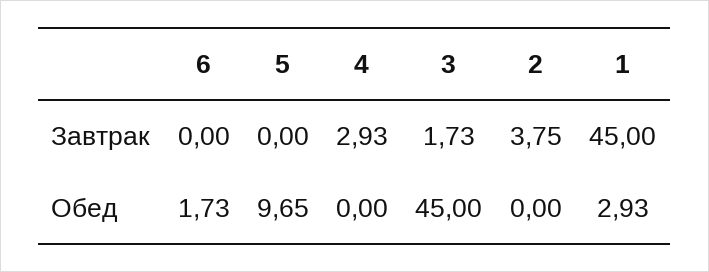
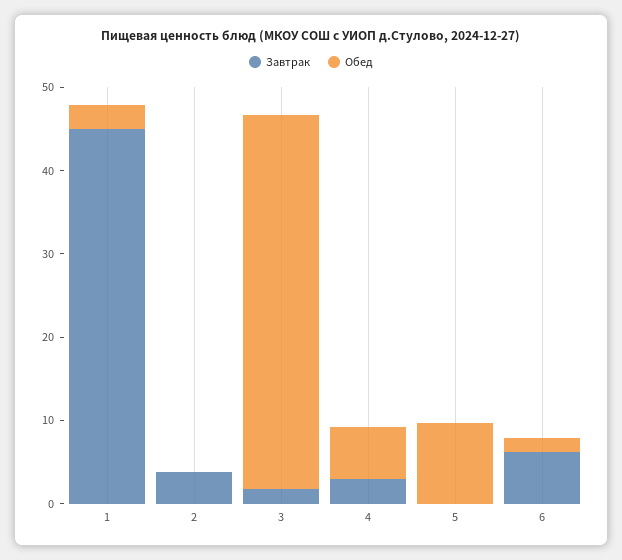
  {
    "Завтрак": {
-     "6": 0,
+     "6": 6,
      "5": 0,
      "4": 2.93,
      "3": 1.73,
      "2": 3.75,
      "1": 45
    },
    "Обед": {
      "6": 1.73,
      "5": 9.65,
-     "4": 0,
+     "4": 6,
      "3": 45,
      "2": 0,
      "1": 2.93
    }
  }

